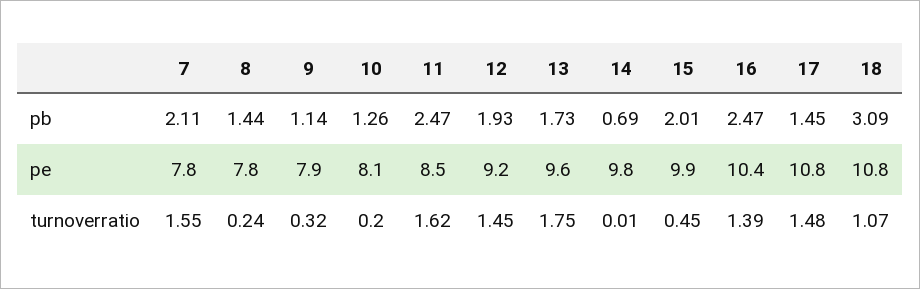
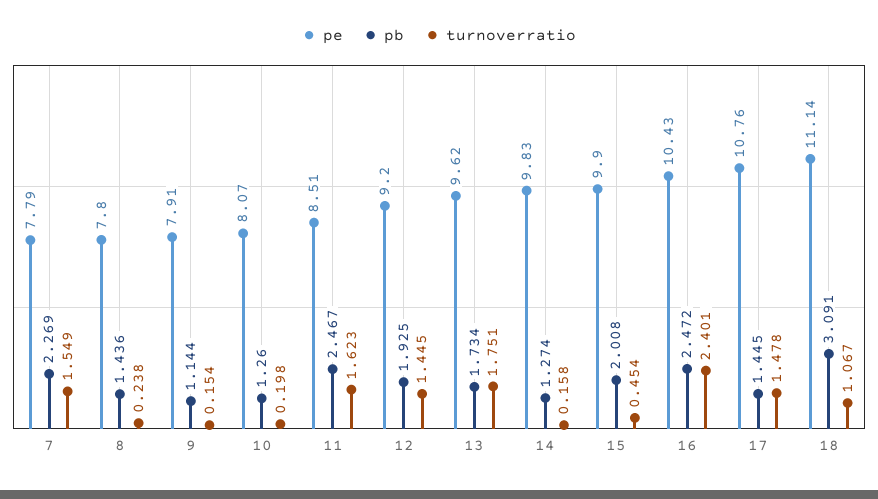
  {
    "pb": {
-     "7": 2.11,
+     "7": 2.269,
      "8": 1.436,
      "9": 1.144,
      "10": 1.26,
      "11": 2.467,
      "12": 1.925,
      "13": 1.734,
-     "14": 0.69,
+     "14": 1.274,
      "15": 2.008,
      "16": 2.472,
      "17": 1.445,
      "18": 3.091
    },
    "pe": {
      "7": 7.79,
      "8": 7.8,
      "9": 7.91,
      "10": 8.07,
      "11": 8.51,
      "12": 9.2,
      "13": 9.62,
      "14": 9.83,
      "15": 9.9,
      "16": 10.43,
      "17": 10.76,
-     "18": 10.8
+     "18": 11.14
    },
    "turnoverratio": {
      "7": 1.549,
      "8": 0.238,
-     "9": 0.32,
+     "9": 0.154,
      "10": 0.198,
      "11": 1.623,
      "12": 1.445,
      "13": 1.751,
-     "14": 0.01,
+     "14": 0.158,
      "15": 0.454,
-     "16": 1.39,
+     "16": 2.401,
      "17": 1.478,
      "18": 1.067
    }
  }

